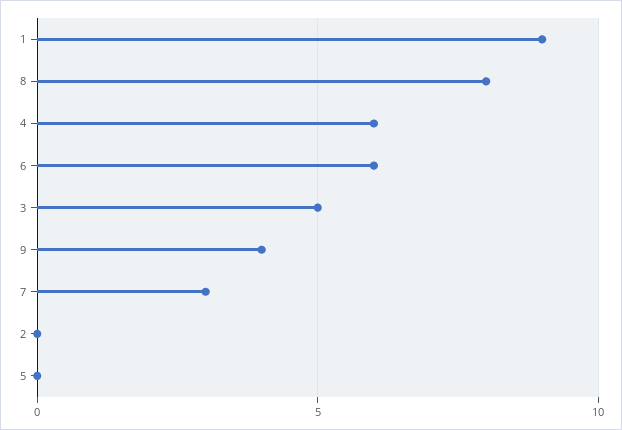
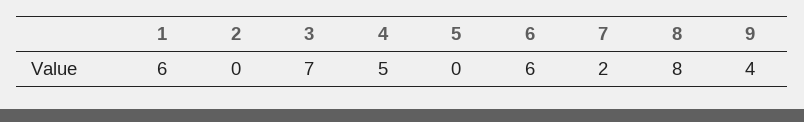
  {
-   "1": 9,
+   "1": 6,
    "8": 8,
-   "4": 6,
+   "4": 5,
    "6": 6,
-   "3": 5,
+   "3": 7,
    "9": 4,
-   "7": 3,
+   "7": 2,
    "2": 0,
    "5": 0
  }

